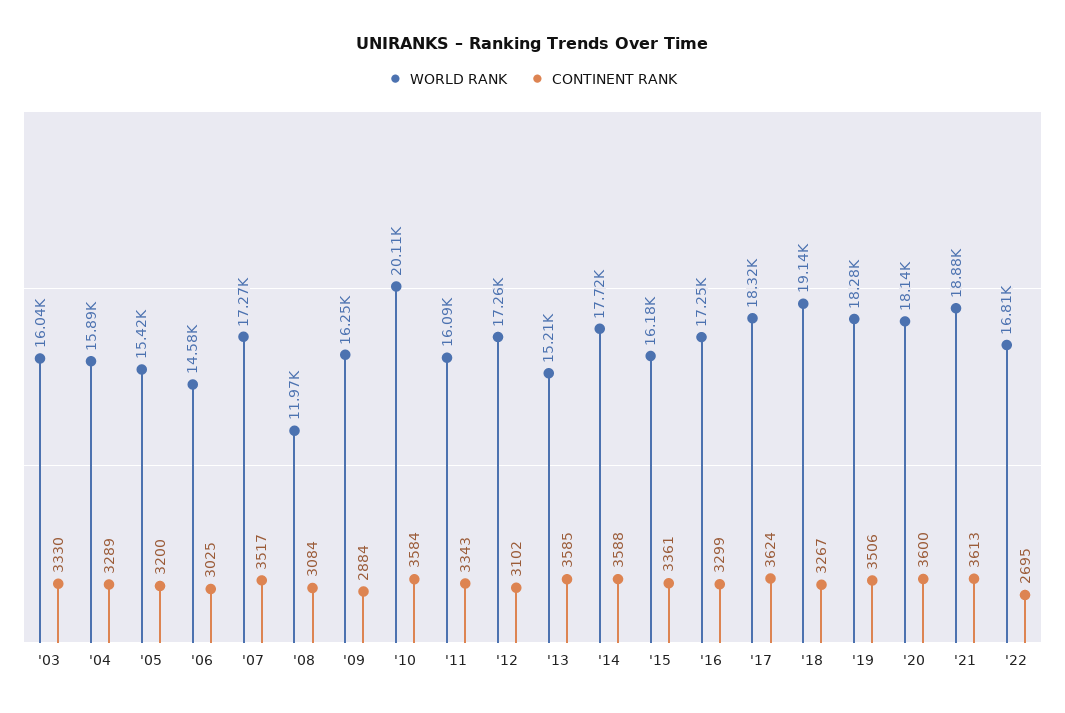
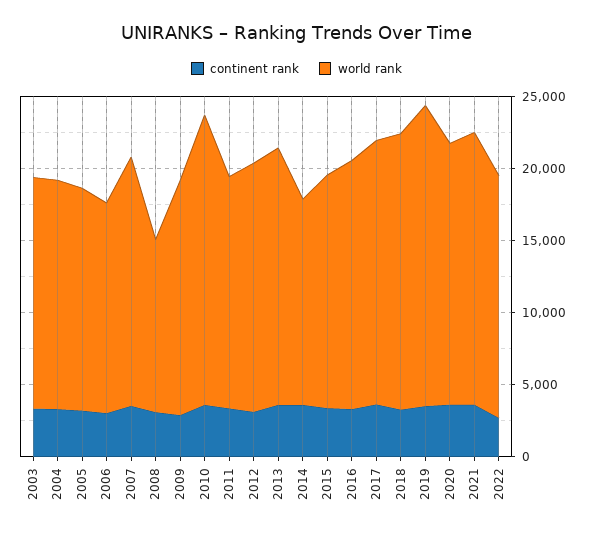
  {
    "WORLD RANK": {
      "'03": 16040,
      "'04": 15890,
      "'05": 15420,
      "'06": 14580,
      "'07": 17270,
      "'08": 11970,
      "'09": 16250,
      "'10": 20110,
      "'11": 16090,
      "'12": 17260,
-     "'13": 15210,
+     "'13": 18000,
-     "'14": 17720,
+     "'14": 14000,
      "'15": 16180,
      "'16": 17250,
      "'17": 18320,
      "'18": 19140,
-     "'19": 18280,
+     "'19": 21000,
      "'20": 18140,
      "'21": 18880,
      "'22": 16810
    },
    "CONTINENT RANK": {
      "'03": 3330,
      "'04": 3289,
      "'05": 3200,
      "'06": 3025,
      "'07": 3517,
      "'08": 3084,
      "'09": 2884,
      "'10": 3584,
      "'11": 3343,
      "'12": 3102,
      "'13": 3585,
      "'14": 3588,
      "'15": 3361,
      "'16": 3299,
      "'17": 3624,
      "'18": 3267,
      "'19": 3506,
      "'20": 3600,
      "'21": 3613,
      "'22": 2695
    }
  }

